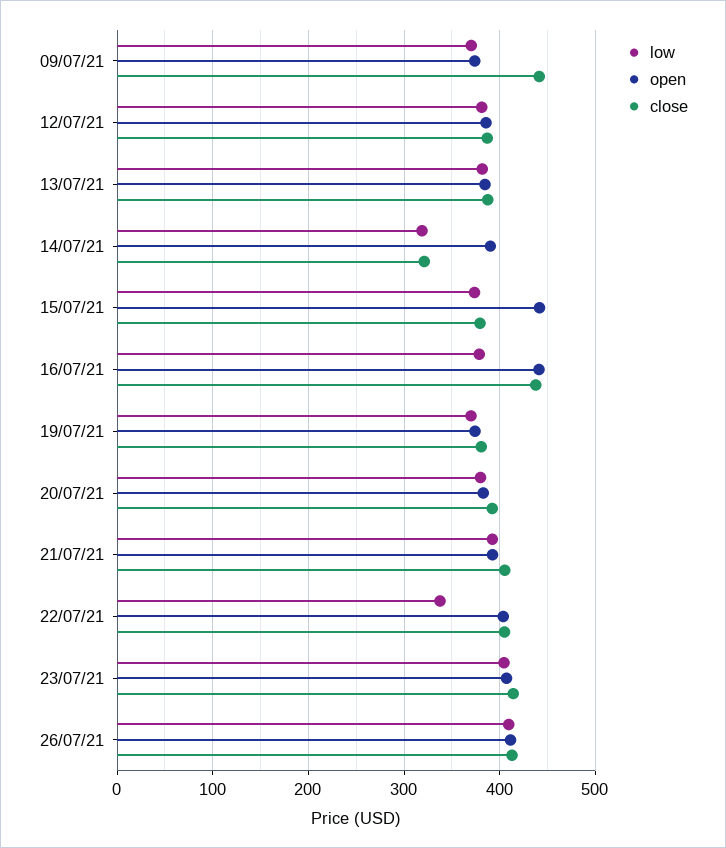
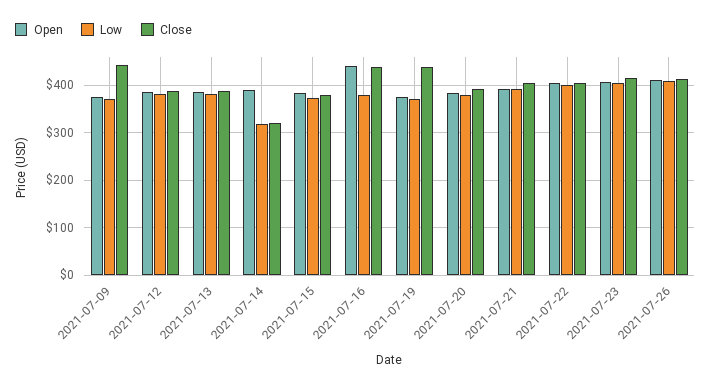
  {
    "low": {
      "09/07/21": 370,
      "12/07/21": 380,
      "13/07/21": 380,
      "14/07/21": 320,
      "15/07/21": 370,
      "16/07/21": 380,
      "19/07/21": 370,
      "20/07/21": 380,
      "21/07/21": 390,
-     "22/07/21": 340,
+     "22/07/21": 400,
      "23/07/21": 400,
      "26/07/21": 410
    },
    "open": {
      "09/07/21": 370,
      "12/07/21": 390,
      "13/07/21": 380,
      "14/07/21": 390,
-     "15/07/21": 440,
+     "15/07/21": 380,
      "16/07/21": 440,
      "19/07/21": 370,
      "20/07/21": 380,
      "21/07/21": 390,
      "22/07/21": 400,
      "23/07/21": 410,
      "26/07/21": 410
    },
    "close": {
      "09/07/21": 440,
      "12/07/21": 390,
      "13/07/21": 390,
      "14/07/21": 320,
      "15/07/21": 380,
      "16/07/21": 440,
-     "19/07/21": 380,
+     "19/07/21": 440,
      "20/07/21": 390,
      "21/07/21": 410,
      "22/07/21": 410,
      "23/07/21": 410,
      "26/07/21": 410
    }
  }

